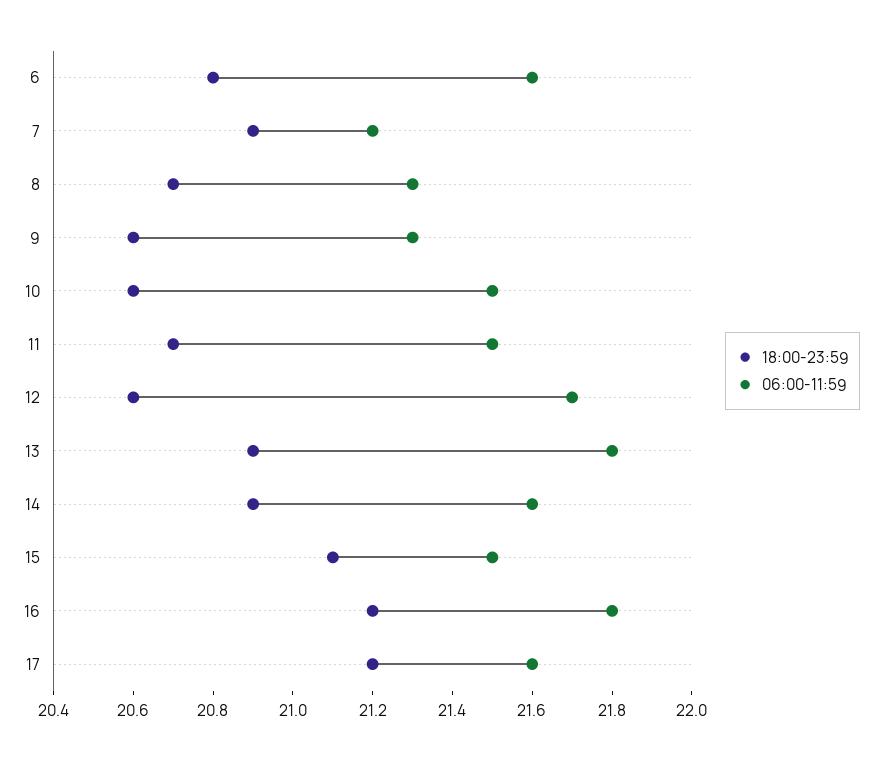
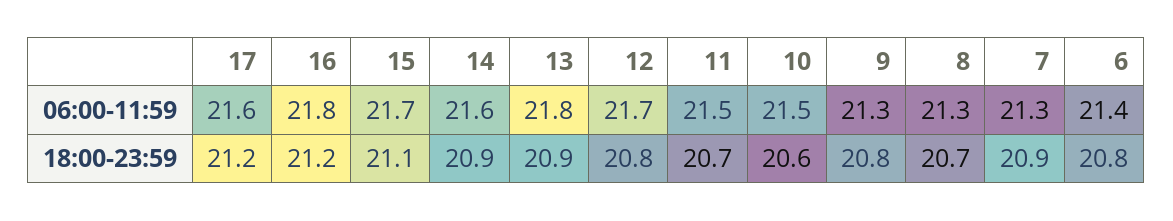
  {
    "18:00-23:59": {
      "6": 20.8,
      "7": 20.9,
      "8": 20.7,
-     "9": 20.6,
+     "9": 20.8,
      "10": 20.6,
      "11": 20.7,
-     "12": 20.6,
+     "12": 20.8,
      "13": 20.9,
      "14": 20.9,
      "15": 21.1,
      "16": 21.2,
      "17": 21.2
    },
    "06:00-11:59": {
-     "6": 21.6,
+     "6": 21.4,
-     "7": 21.2,
+     "7": 21.3,
      "8": 21.3,
      "9": 21.3,
      "10": 21.5,
      "11": 21.5,
      "12": 21.7,
      "13": 21.8,
      "14": 21.6,
-     "15": 21.5,
+     "15": 21.7,
      "16": 21.8,
      "17": 21.6
    }
  }

